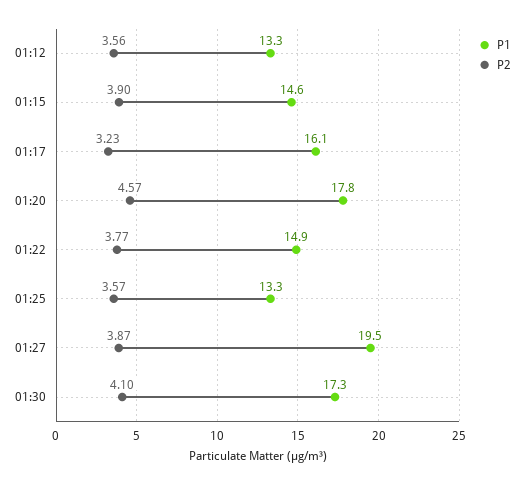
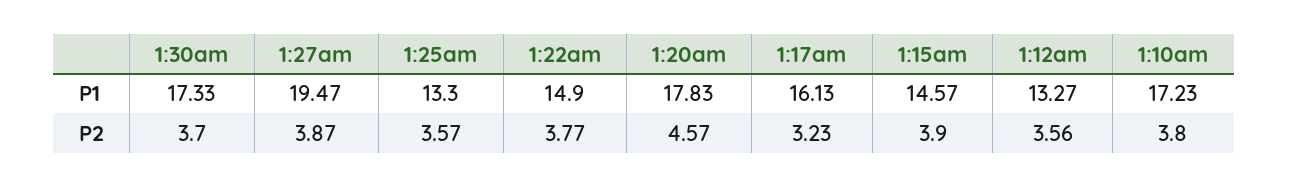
  {
    "P1": {
      "01:12": 13.27,
      "01:15": 14.57,
      "01:17": 16.13,
      "01:20": 17.83,
      "01:22": 14.9,
      "01:25": 13.3,
      "01:27": 19.47,
-     "01:30": 17.33
+     "01:30": 17.33,
+     "1:10am": 17.23
    },
    "P2": {
      "01:12": 3.56,
      "01:15": 3.9,
      "01:17": 3.23,
      "01:20": 4.57,
      "01:22": 3.77,
      "01:25": 3.57,
      "01:27": 3.87,
-     "01:30": 4.1
+     "01:30": 3.7,
+     "1:10am": 3.8
    }
  }

